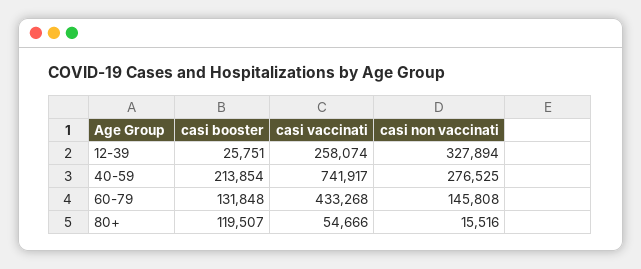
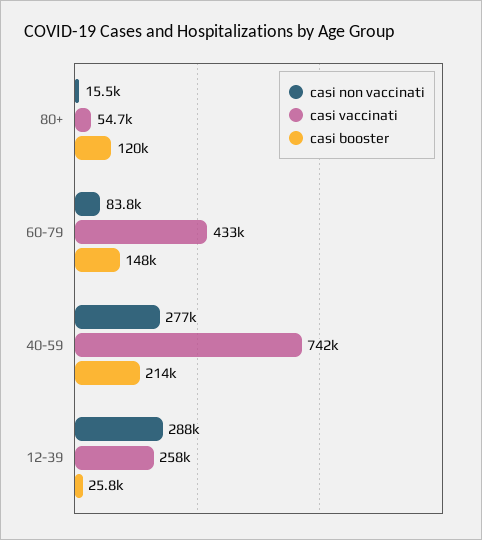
  {
    "casi booster": {
      "12-39": 25751,
      "40-59": 213854,
-     "60-79": 131848,
+     "60-79": 148000,
      "80+": 119507
    },
    "casi vaccinati": {
      "12-39": 258074,
      "40-59": 741917,
      "60-79": 433268,
      "80+": 54666
    },
    "casi non vaccinati": {
-     "12-39": 327894,
+     "12-39": 288000,
      "40-59": 276525,
-     "60-79": 145808,
+     "60-79": 83800,
      "80+": 15516
    }
  }

